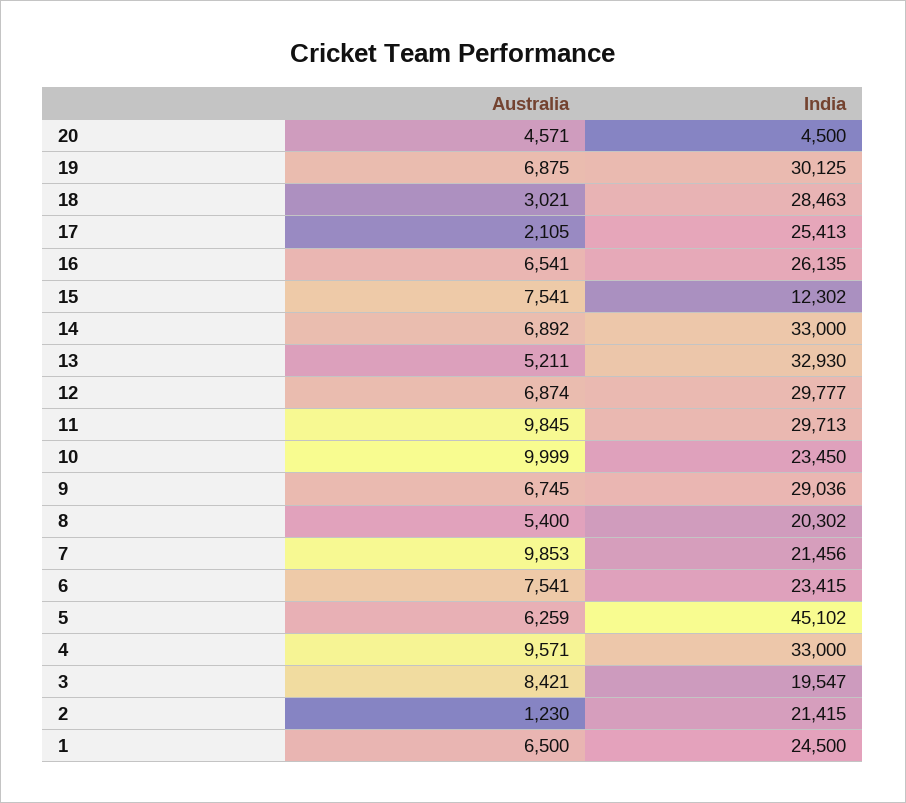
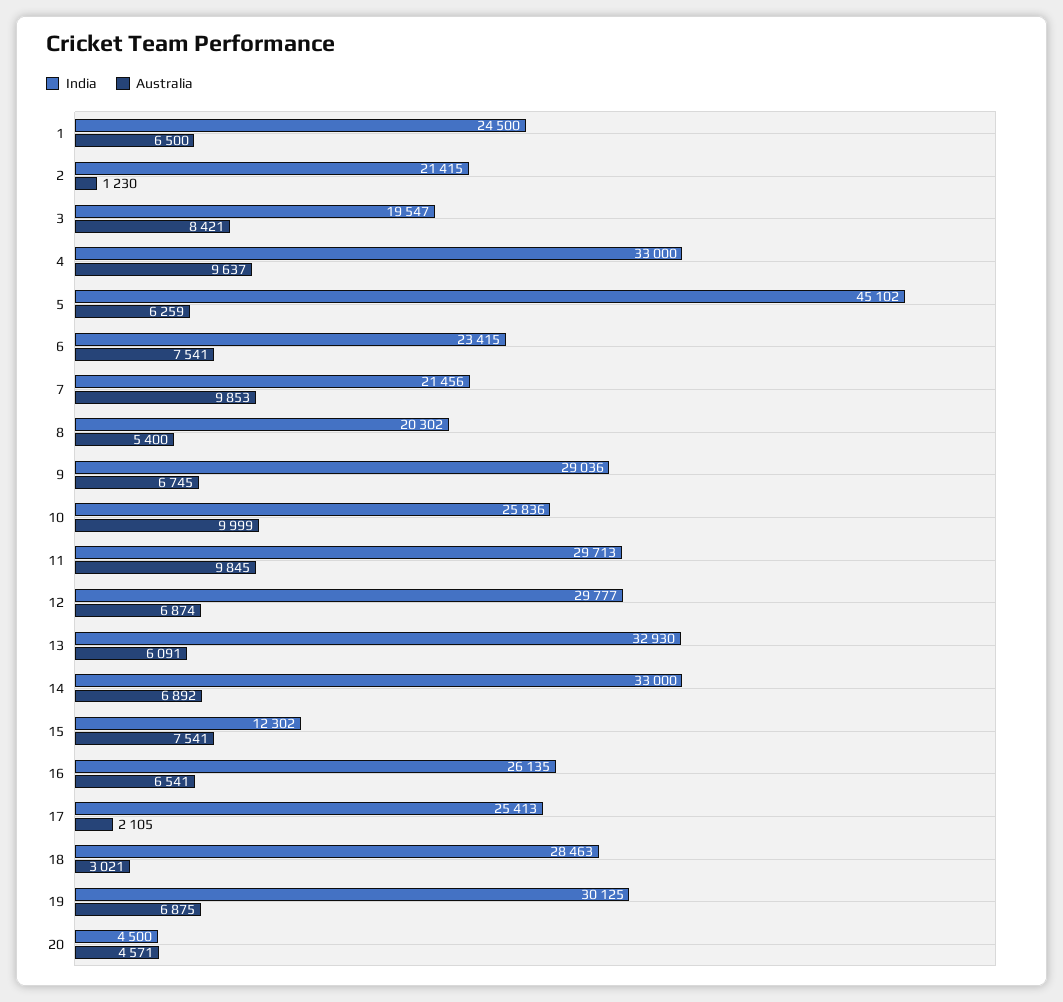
  {
    "Australia": {
      "20": 4571,
      "19": 6875,
      "18": 3021,
      "17": 2105,
      "16": 6541,
      "15": 7541,
      "14": 6892,
-     "13": 5211,
+     "13": 6091,
      "12": 6874,
      "11": 9845,
      "10": 9999,
      "9": 6745,
      "8": 5400,
      "7": 9853,
      "6": 7541,
      "5": 6259,
-     "4": 9571,
+     "4": 9637,
      "3": 8421,
      "2": 1230,
      "1": 6500
    },
    "India": {
      "20": 4500,
      "19": 30125,
      "18": 28463,
      "17": 25413,
      "16": 26135,
      "15": 12302,
      "14": 33000,
      "13": 32930,
      "12": 29777,
      "11": 29713,
-     "10": 23450,
+     "10": 25836,
      "9": 29036,
      "8": 20302,
      "7": 21456,
      "6": 23415,
      "5": 45102,
      "4": 33000,
      "3": 19547,
      "2": 21415,
      "1": 24500
    }
  }

